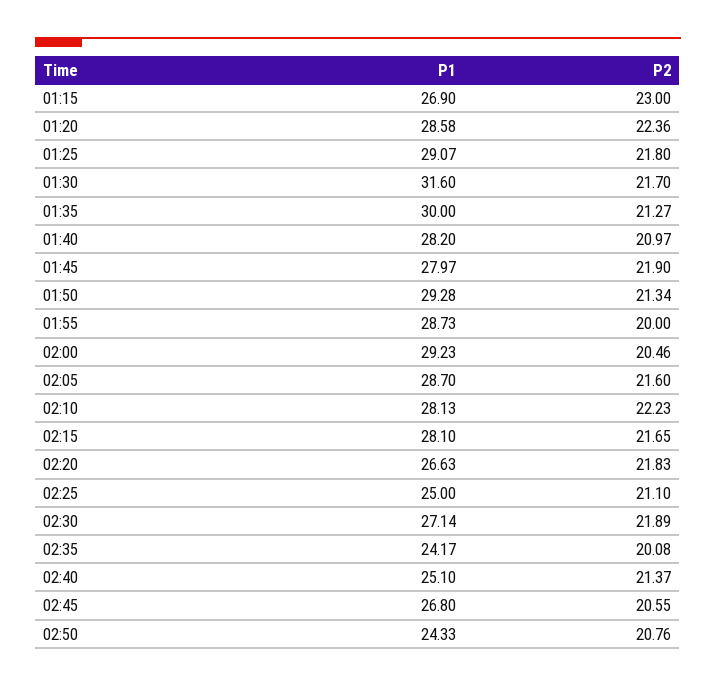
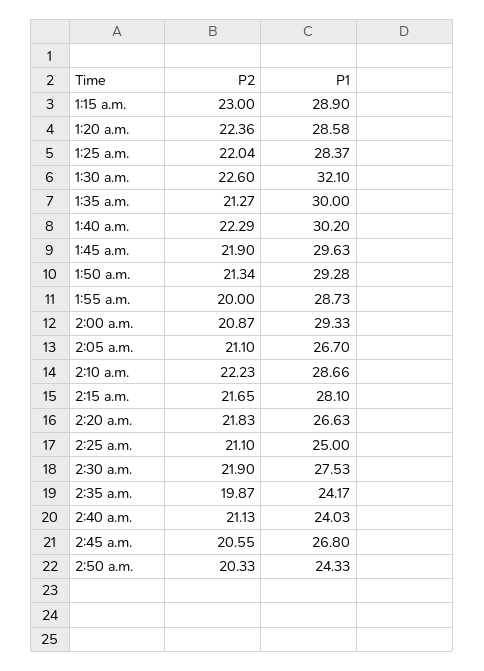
  {
    "P1": {
-     "01:15": 26.9,
+     "01:15": 28.9,
      "01:20": 28.58,
-     "01:25": 29.07,
+     "01:25": 28.37,
-     "01:30": 31.6,
+     "01:30": 32.1,
      "01:35": 30,
-     "01:40": 28.2,
+     "01:40": 30.2,
-     "01:45": 27.97,
+     "01:45": 29.63,
      "01:50": 29.28,
      "01:55": 28.73,
-     "02:00": 29.23,
+     "02:00": 29.33,
-     "02:05": 28.7,
+     "02:05": 26.7,
-     "02:10": 28.13,
+     "02:10": 28.66,
      "02:15": 28.1,
      "02:20": 26.63,
      "02:25": 25,
-     "02:30": 27.14,
+     "02:30": 27.53,
      "02:35": 24.17,
-     "02:40": 25.1,
+     "02:40": 24.03,
      "02:45": 26.8,
      "02:50": 24.33
    },
    "P2": {
      "01:15": 23,
      "01:20": 22.36,
-     "01:25": 21.8,
+     "01:25": 22.04,
-     "01:30": 21.7,
+     "01:30": 22.6,
      "01:35": 21.27,
-     "01:40": 20.97,
+     "01:40": 22.29,
      "01:45": 21.9,
      "01:50": 21.34,
      "01:55": 20,
-     "02:00": 20.46,
+     "02:00": 20.87,
-     "02:05": 21.6,
+     "02:05": 21.1,
      "02:10": 22.23,
      "02:15": 21.65,
      "02:20": 21.83,
      "02:25": 21.1,
-     "02:30": 21.89,
+     "02:30": 21.9,
-     "02:35": 20.08,
+     "02:35": 19.87,
-     "02:40": 21.37,
+     "02:40": 21.13,
      "02:45": 20.55,
-     "02:50": 20.76
+     "02:50": 20.33
    }
  }

